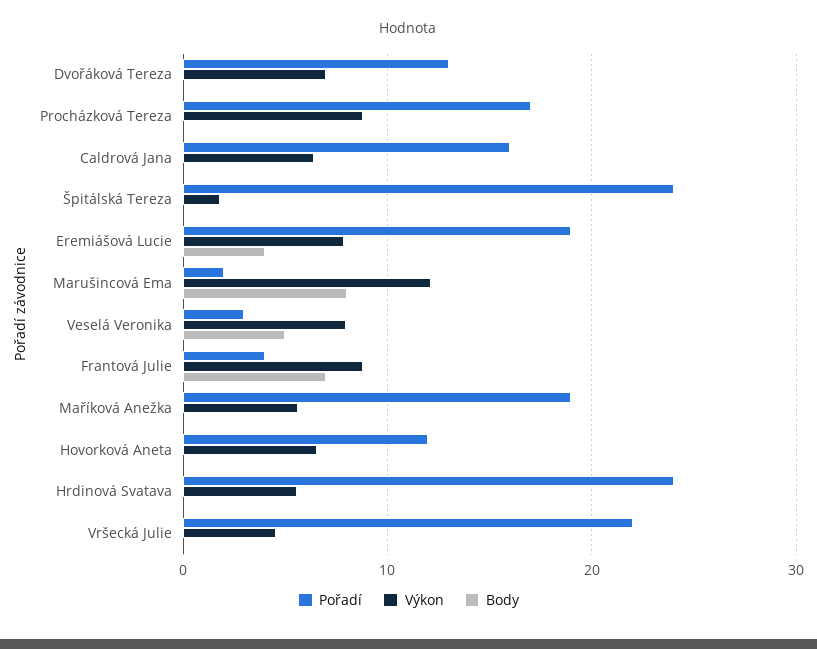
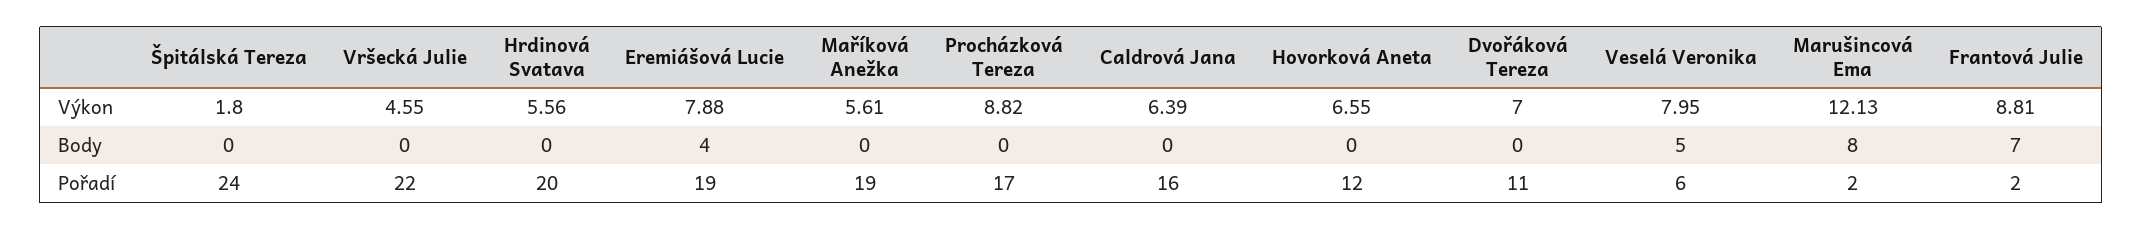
  {
    "Pořadí": {
-     "Dvořáková Tereza": 13,
+     "Dvořáková Tereza": 11,
      "Procházková Tereza": 17,
      "Caldrová Jana": 16,
      "Špitálská Tereza": 24,
      "Eremiášová Lucie": 19,
      "Marušincová Ema": 2,
-     "Veselá Veronika": 3,
+     "Veselá Veronika": 6,
-     "Frantová Julie": 4,
+     "Frantová Julie": 2,
      "Maříková Anežka": 19,
      "Hovorková Aneta": 12,
-     "Hrdinová Svatava": 24,
+     "Hrdinová Svatava": 20,
      "Vršecká Julie": 22
    },
    "Výkon": {
      "Dvořáková Tereza": 7,
      "Procházková Tereza": 8.82,
      "Caldrová Jana": 6.39,
      "Špitálská Tereza": 1.8,
      "Eremiášová Lucie": 7.88,
      "Marušincová Ema": 12.13,
      "Veselá Veronika": 7.95,
      "Frantová Julie": 8.81,
      "Maříková Anežka": 5.61,
      "Hovorková Aneta": 6.55,
      "Hrdinová Svatava": 5.56,
      "Vršecká Julie": 4.55
    },
    "Body": {
      "Dvořáková Tereza": 0,
      "Procházková Tereza": 0,
      "Caldrová Jana": 0,
      "Špitálská Tereza": 0,
      "Eremiášová Lucie": 4,
      "Marušincová Ema": 8,
      "Veselá Veronika": 5,
      "Frantová Julie": 7,
      "Maříková Anežka": 0,
      "Hovorková Aneta": 0,
      "Hrdinová Svatava": 0,
      "Vršecká Julie": 0
    }
  }

